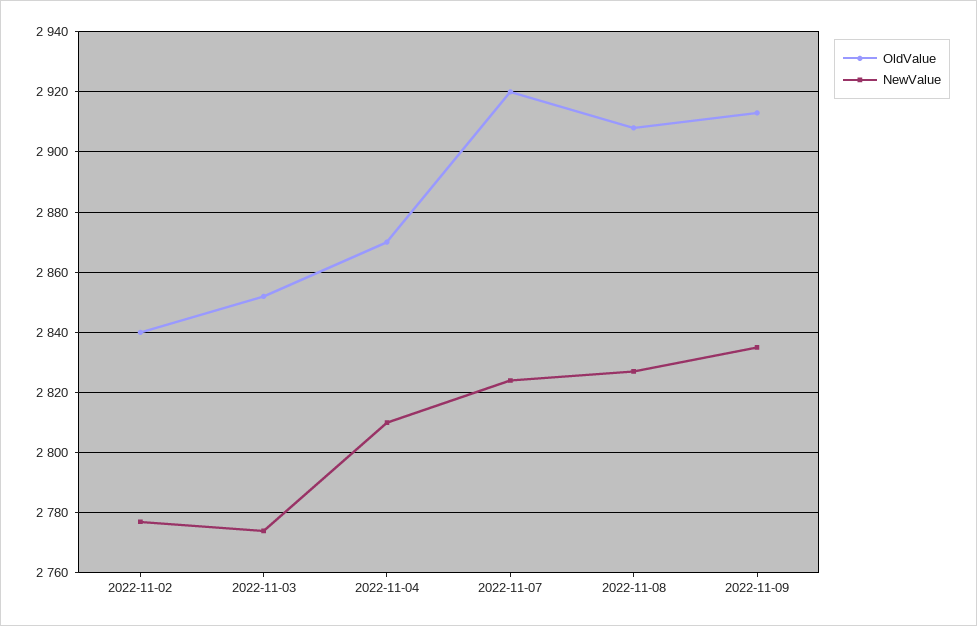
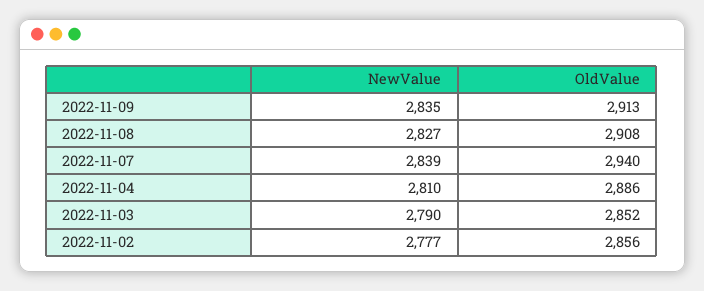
  {
    "OldValue": {
-     "2022-11-02": 2840,
+     "2022-11-02": 2856,
      "2022-11-03": 2852,
-     "2022-11-04": 2870,
+     "2022-11-04": 2886,
-     "2022-11-07": 2920,
+     "2022-11-07": 2940,
      "2022-11-08": 2908,
      "2022-11-09": 2913
    },
    "NewValue": {
      "2022-11-02": 2777,
-     "2022-11-03": 2775,
+     "2022-11-03": 2790,
      "2022-11-04": 2810,
-     "2022-11-07": 2825,
+     "2022-11-07": 2839,
      "2022-11-08": 2827,
      "2022-11-09": 2835
    }
  }

